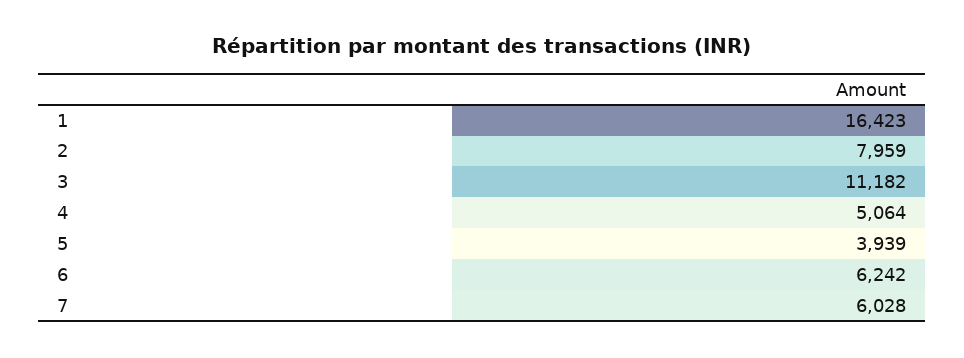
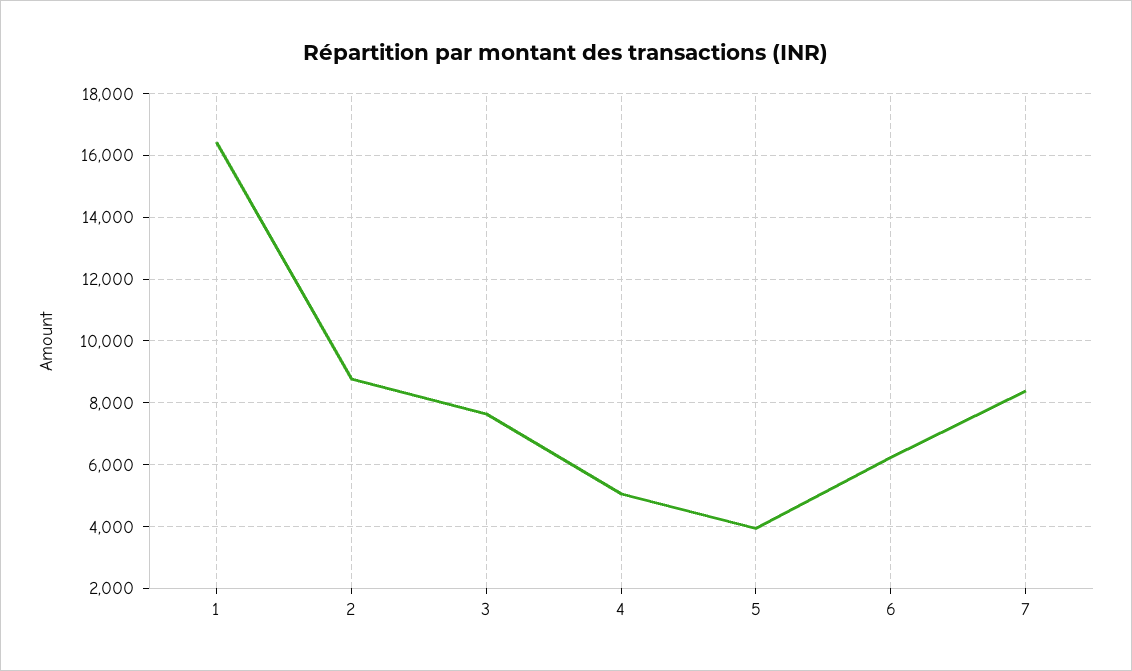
  {
    "1": 16423,
-   "2": 7959,
+   "2": 8800,
-   "3": 11182,
+   "3": 7600,
    "4": 5064,
    "5": 3939,
    "6": 6242,
-   "7": 6028
+   "7": 8400
  }

